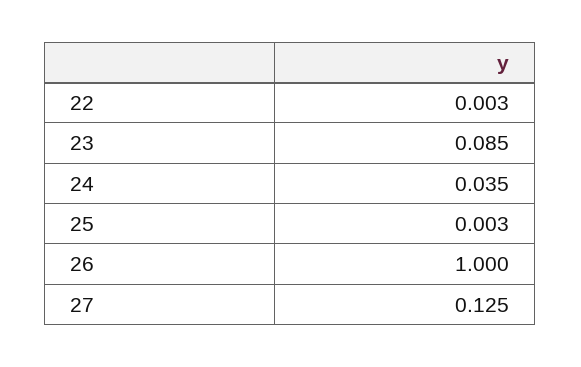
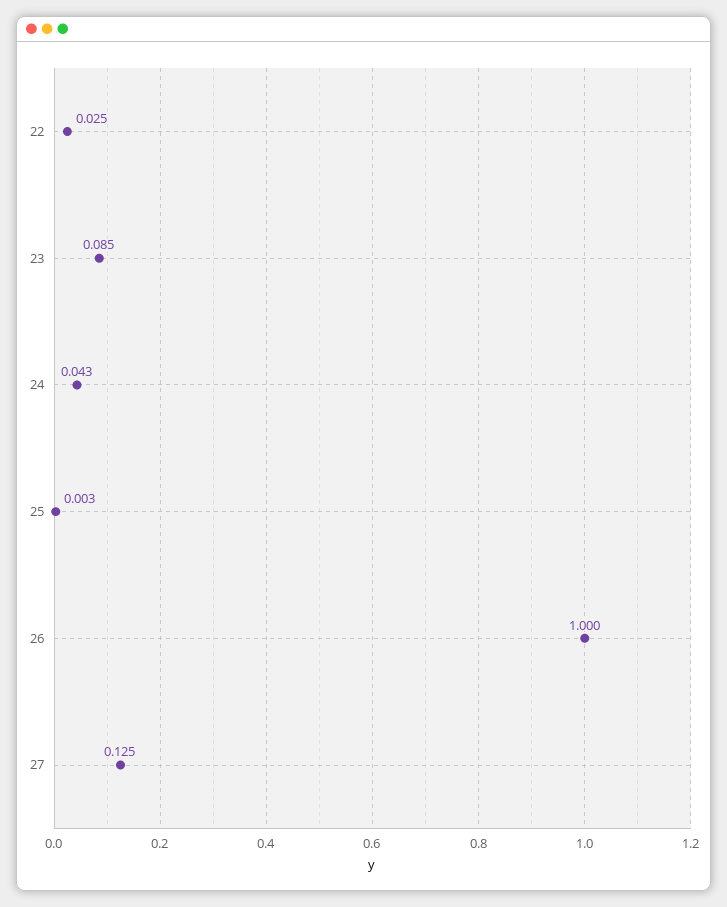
  {
-   "22": 0.003,
+   "22": 0.025,
    "23": 0.085,
-   "24": 0.035,
+   "24": 0.043,
    "25": 0.003,
    "26": 1,
    "27": 0.125
  }

